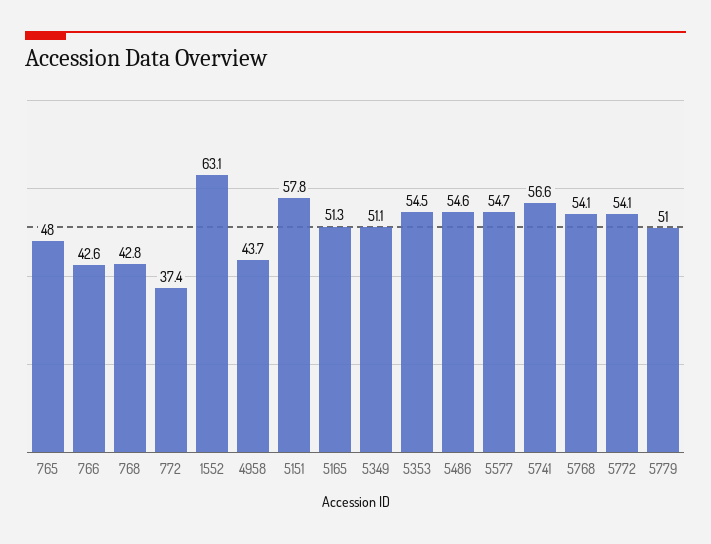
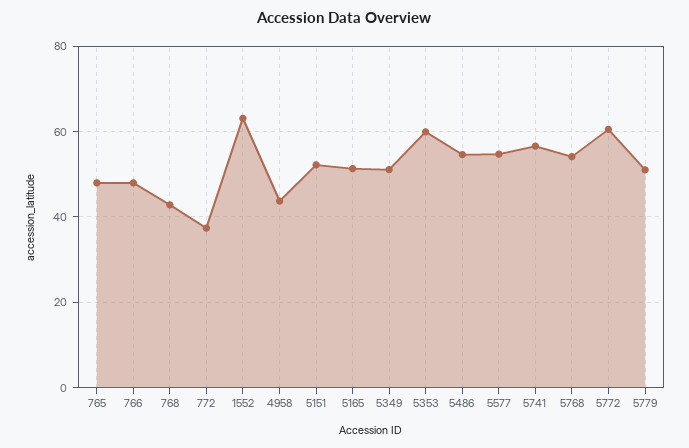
  {
    "765": 48,
-   "766": 42.6,
+   "766": 48,
    "768": 42.8,
    "772": 37.4,
    "1552": 63.1,
    "4958": 43.7,
-   "5151": 57.8,
+   "5151": 52,
    "5165": 51.3,
    "5349": 51.1,
-   "5353": 54.5,
+   "5353": 60,
    "5486": 54.6,
    "5577": 54.7,
    "5741": 56.6,
    "5768": 54.1,
-   "5772": 54.1,
+   "5772": 60,
    "5779": 51
  }

